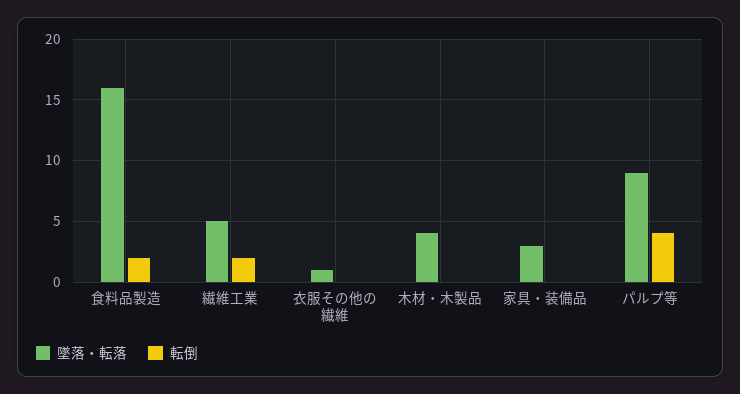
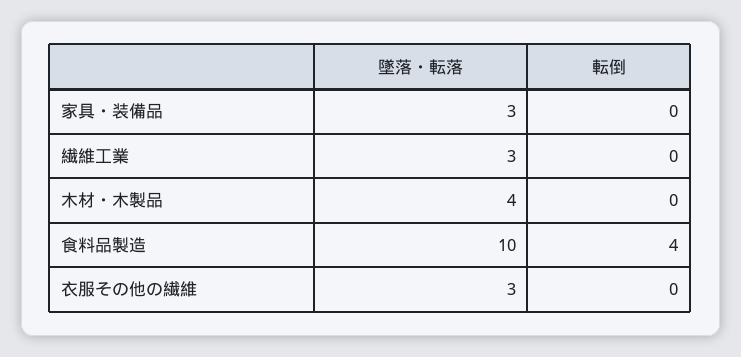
  {
    "墜落・転落": {
-     "食料品製造": 16,
+     "食料品製造": 10,
-     "繊維工業": 5,
+     "繊維工業": 3,
-     "衣服その他の繊維": 1,
+     "衣服その他の繊維": 3,
      "木材・木製品": 4,
-     "家具・装備品": 3,
+     "家具・装備品": 3
-     "パルプ等": 9
    },
    "転倒": {
-     "食料品製造": 2,
+     "食料品製造": 4,
-     "繊維工業": 2,
+     "繊維工業": 0,
      "衣服その他の繊維": 0,
      "木材・木製品": 0,
-     "家具・装備品": 0,
+     "家具・装備品": 0
-     "パルプ等": 4
    }
  }

